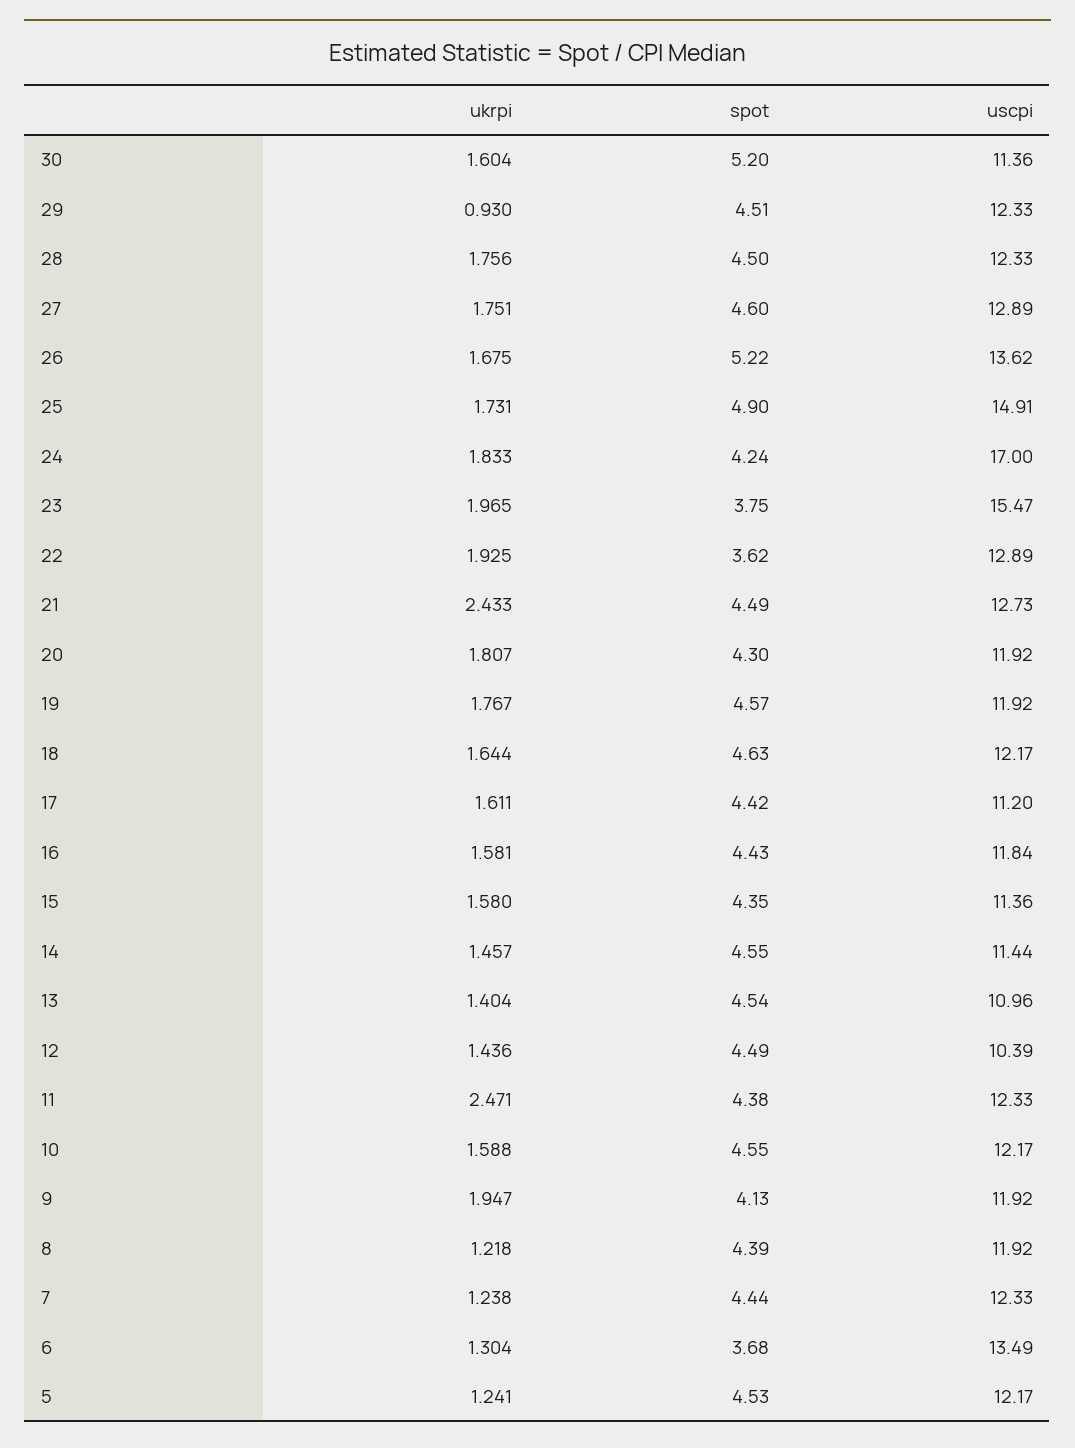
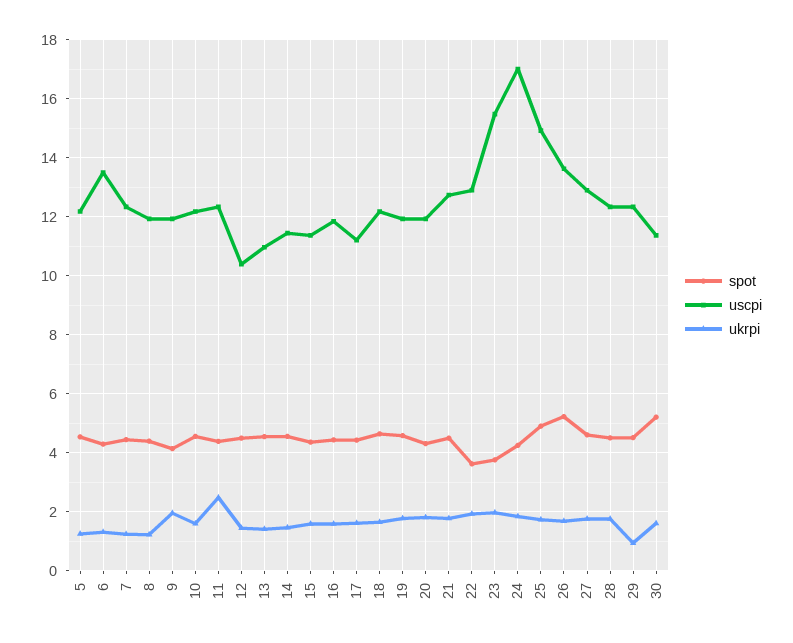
  {
    "ukrpi": {
      "30": 1.604,
      "29": 0.93,
      "28": 1.756,
      "27": 1.751,
      "26": 1.675,
      "25": 1.731,
      "24": 1.833,
      "23": 1.965,
      "22": 1.925,
-     "21": 2.433,
+     "21": 1.75,
      "20": 1.807,
      "19": 1.767,
      "18": 1.644,
      "17": 1.611,
      "16": 1.581,
      "15": 1.58,
      "14": 1.457,
      "13": 1.404,
      "12": 1.436,
      "11": 2.471,
      "10": 1.588,
      "9": 1.947,
      "8": 1.218,
      "7": 1.238,
      "6": 1.304,
      "5": 1.241
    },
    "spot": {
      "30": 5.2,
      "29": 4.51,
      "28": 4.5,
      "27": 4.6,
      "26": 5.22,
      "25": 4.9,
      "24": 4.24,
      "23": 3.75,
      "22": 3.62,
      "21": 4.49,
      "20": 4.3,
      "19": 4.57,
      "18": 4.63,
      "17": 4.42,
      "16": 4.43,
      "15": 4.35,
      "14": 4.55,
      "13": 4.54,
      "12": 4.49,
      "11": 4.38,
      "10": 4.55,
      "9": 4.13,
      "8": 4.39,
      "7": 4.44,
-     "6": 3.68,
+     "6": 4.25,
      "5": 4.53
    },
    "uscpi": {
      "30": 11.36,
      "29": 12.33,
      "28": 12.33,
      "27": 12.89,
      "26": 13.62,
      "25": 14.91,
      "24": 17,
      "23": 15.47,
      "22": 12.89,
      "21": 12.73,
      "20": 11.92,
      "19": 11.92,
      "18": 12.17,
      "17": 11.2,
      "16": 11.84,
      "15": 11.36,
      "14": 11.44,
      "13": 10.96,
      "12": 10.39,
      "11": 12.33,
      "10": 12.17,
      "9": 11.92,
      "8": 11.92,
      "7": 12.33,
      "6": 13.49,
      "5": 12.17
    }
  }

